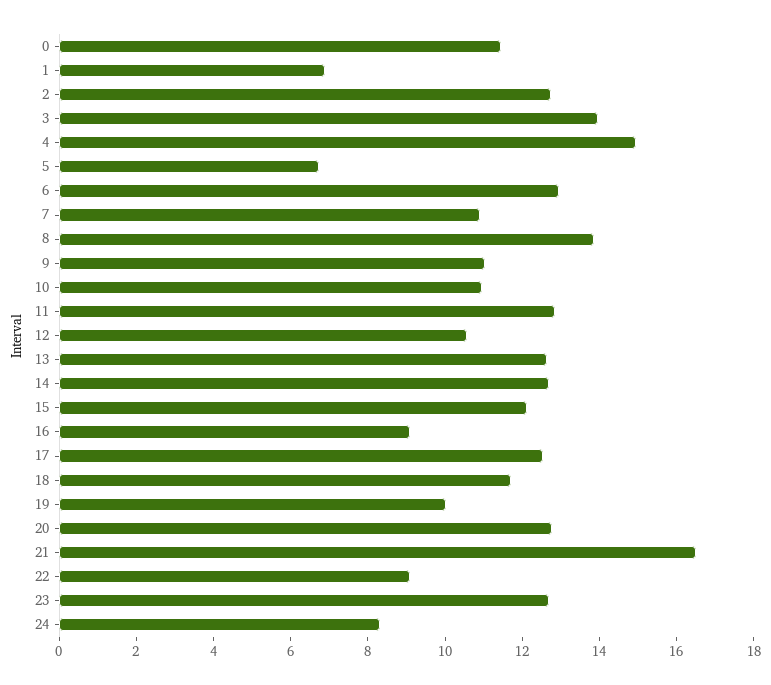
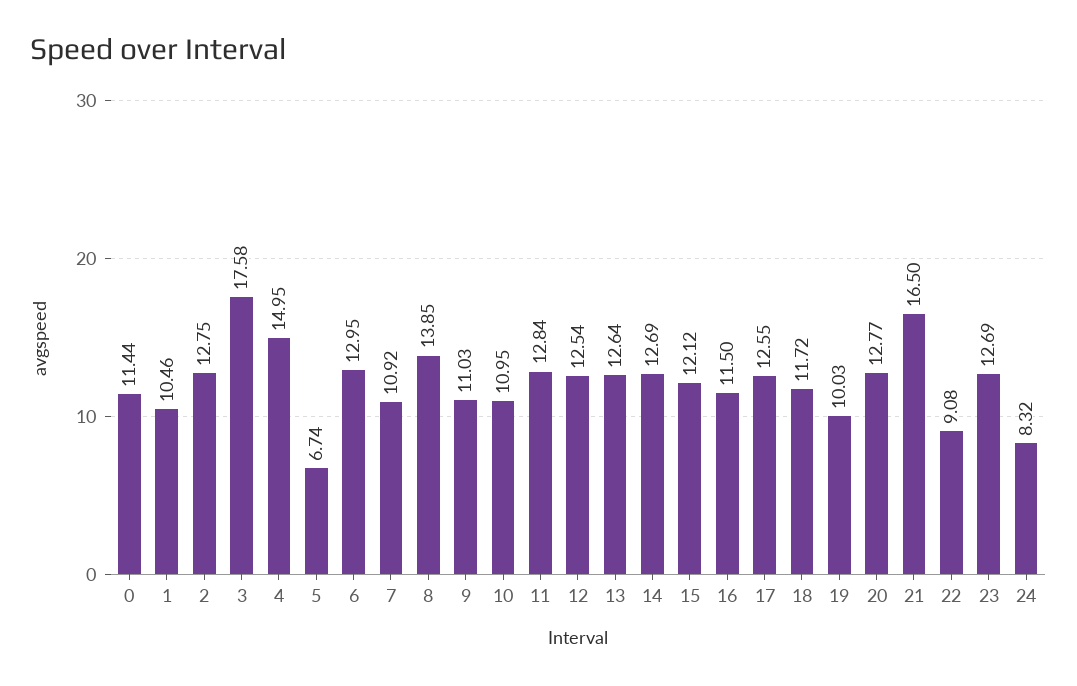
  {
    "0": 11.44,
-   "1": 7,
+   "1": 10.46,
    "2": 12.75,
-   "3": 14,
+   "3": 17.58,
    "4": 14.95,
    "5": 6.74,
    "6": 12.95,
    "7": 10.92,
    "8": 13.85,
    "9": 11.03,
    "10": 10.95,
    "11": 12.84,
-   "12": 10.5,
+   "12": 12.54,
    "13": 12.64,
    "14": 12.69,
    "15": 12.12,
-   "16": 9,
+   "16": 11.5,
    "17": 12.55,
    "18": 11.72,
    "19": 10.03,
    "20": 12.77,
    "21": 16.5,
    "22": 9.08,
    "23": 12.69,
    "24": 8.32
  }

